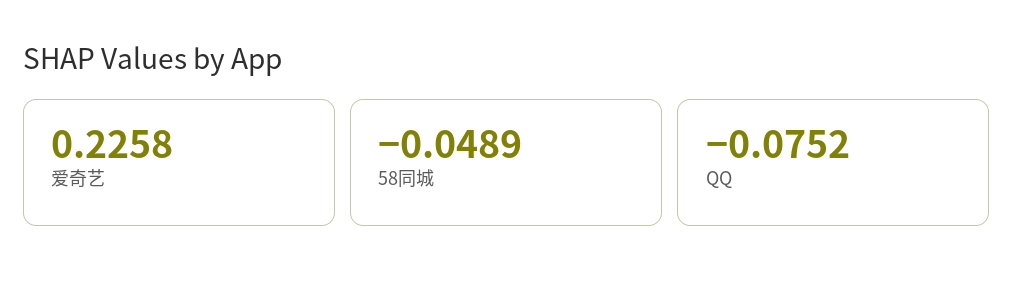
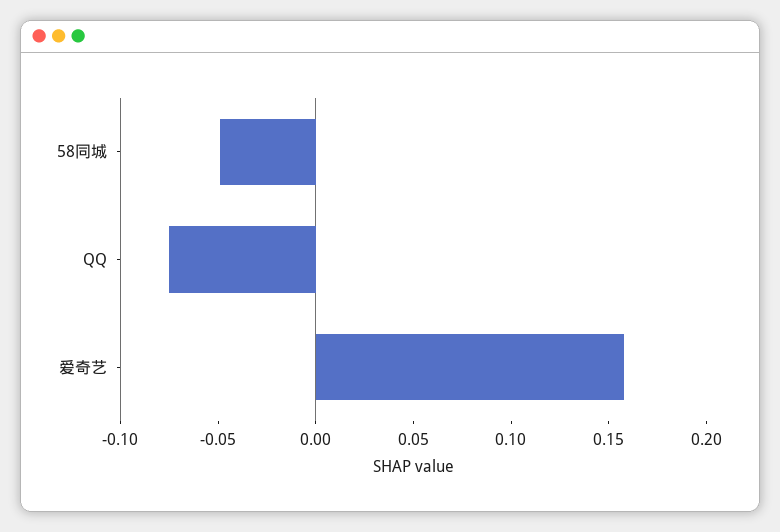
  {
-   "爱奇艺": 0.2258,
+   "爱奇艺": 0.16,
    "58同城": -0.0489,
    "QQ": -0.0752
  }

